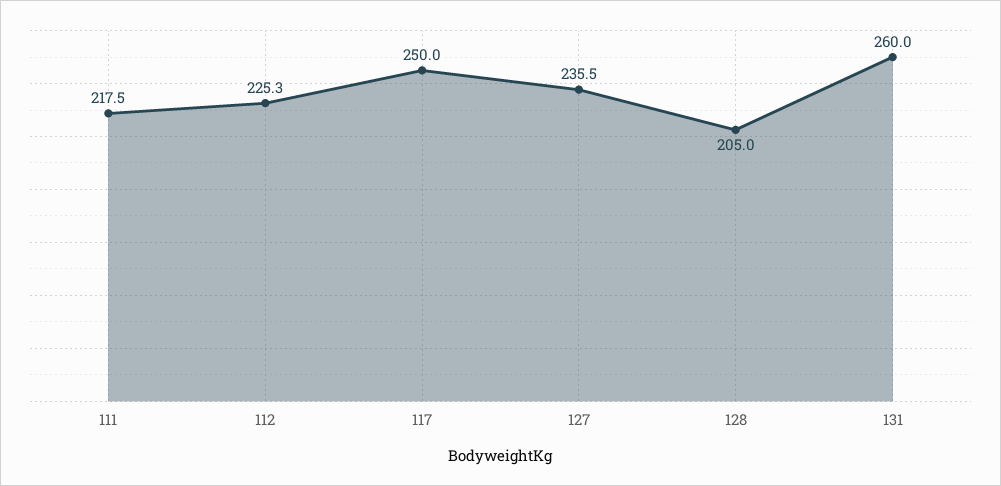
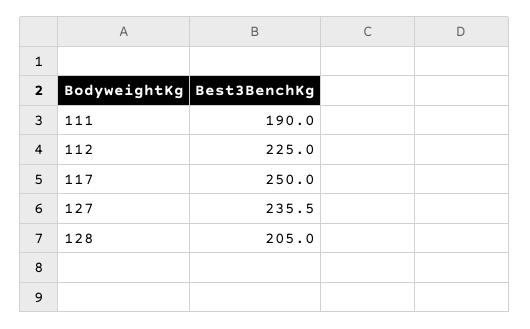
  {
-   "111": 217.5,
+   "111": 190,
-   "112": 225.3,
+   "112": 225,
    "117": 250,
    "127": 235.5,
-   "128": 205,
+   "128": 205
-   "131": 260
  }

